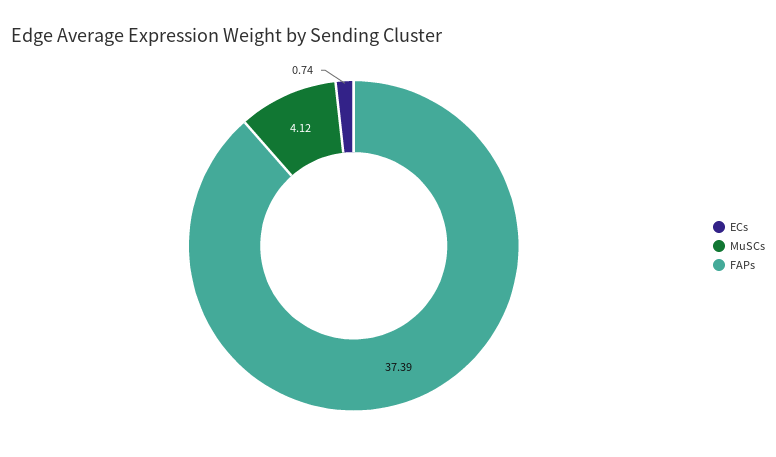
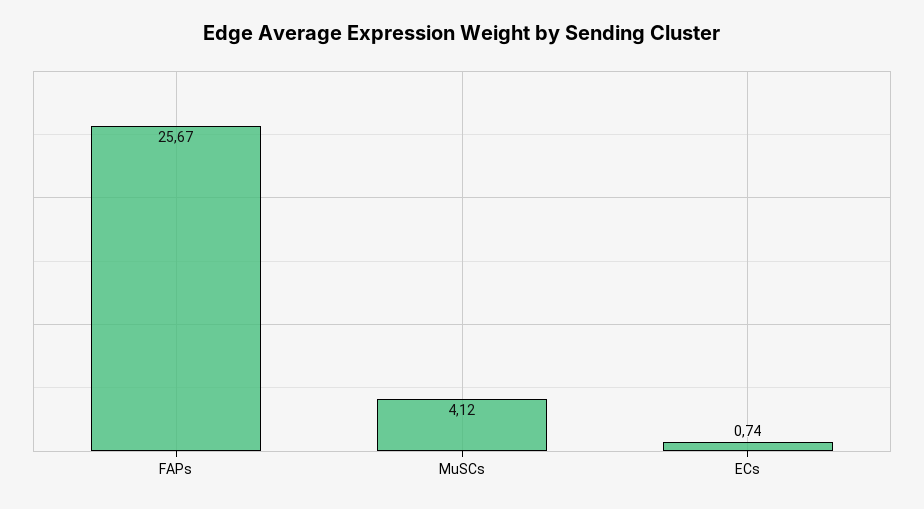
  {
    "ECs": 0.74,
    "MuSCs": 4.12,
-   "FAPs": 37.39
+   "FAPs": 25.67
  }

